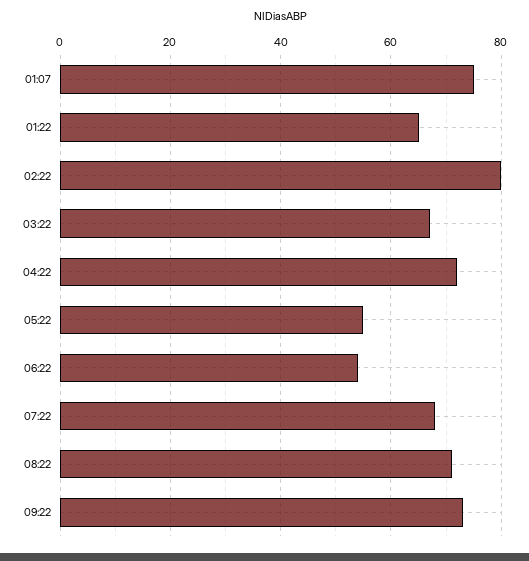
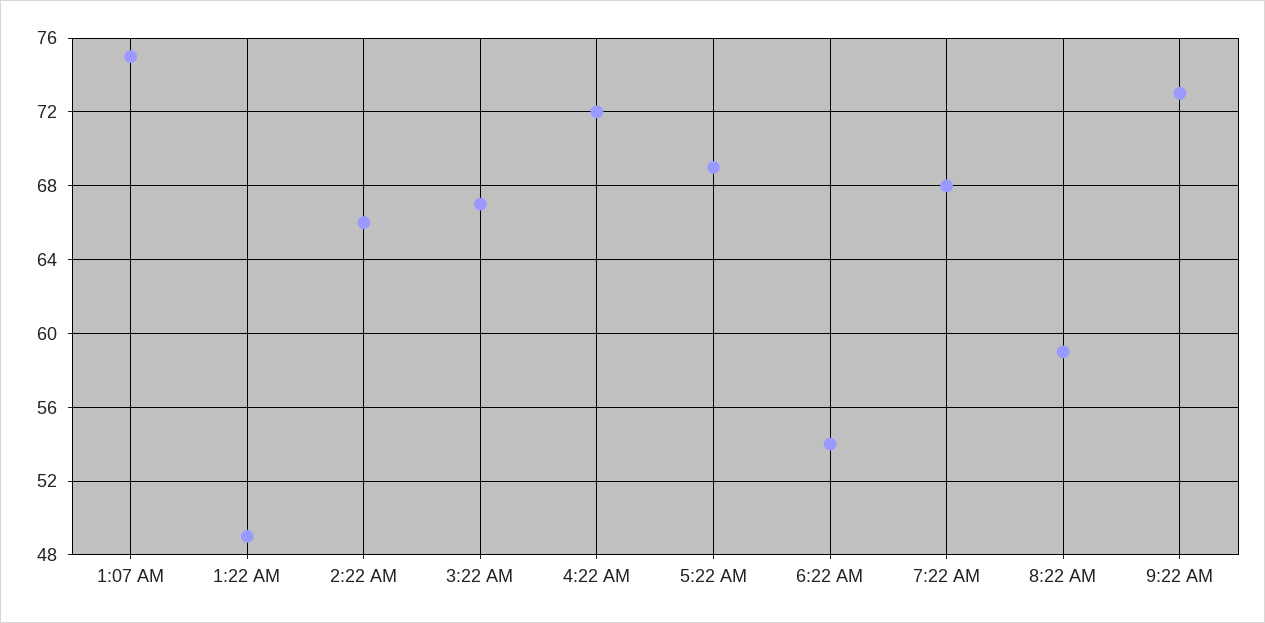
  {
    "01:07": 75,
-   "01:22": 65,
+   "01:22": 49,
-   "02:22": 80,
+   "02:22": 66,
    "03:22": 67,
    "04:22": 72,
-   "05:22": 55,
+   "05:22": 69,
    "06:22": 54,
    "07:22": 68,
-   "08:22": 70,
+   "08:22": 59,
    "09:22": 73
  }

